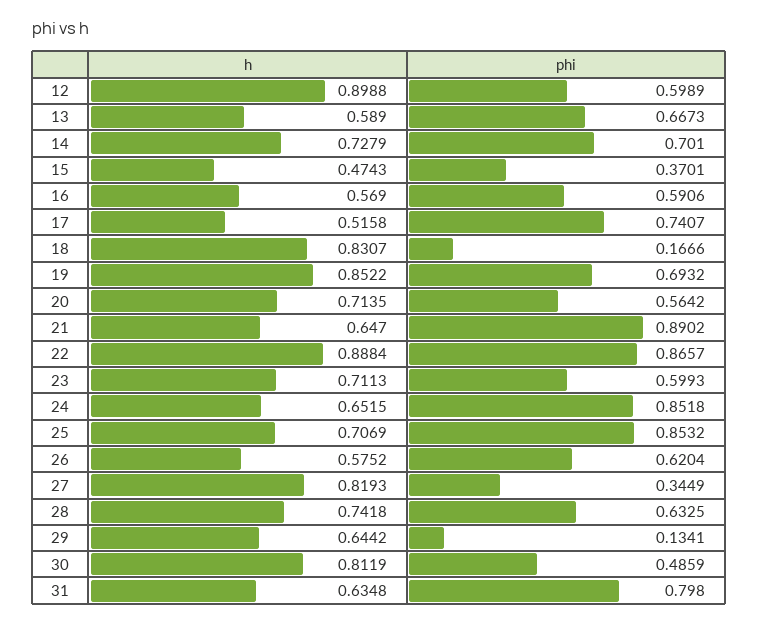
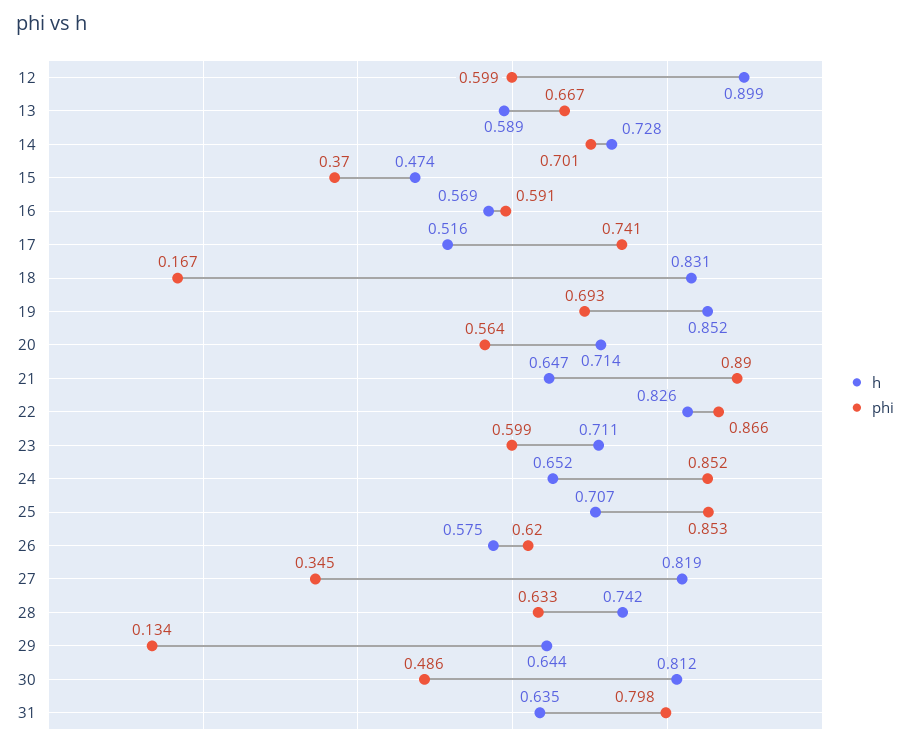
  {
    "h": {
      "12": 0.8988,
      "13": 0.589,
      "14": 0.7279,
      "15": 0.4743,
      "16": 0.569,
      "17": 0.5158,
      "18": 0.8307,
      "19": 0.8522,
      "20": 0.7135,
      "21": 0.647,
-     "22": 0.8884,
+     "22": 0.826,
      "23": 0.7113,
      "24": 0.6515,
      "25": 0.7069,
      "26": 0.5752,
      "27": 0.8193,
      "28": 0.7418,
      "29": 0.6442,
      "30": 0.8119,
      "31": 0.6348
    },
    "phi": {
      "12": 0.5989,
      "13": 0.6673,
      "14": 0.701,
      "15": 0.3701,
      "16": 0.5906,
      "17": 0.7407,
      "18": 0.1666,
      "19": 0.6932,
      "20": 0.5642,
      "21": 0.8902,
      "22": 0.8657,
      "23": 0.5993,
      "24": 0.8518,
      "25": 0.8532,
      "26": 0.6204,
      "27": 0.3449,
      "28": 0.6325,
      "29": 0.1341,
      "30": 0.4859,
      "31": 0.798
    }
  }

